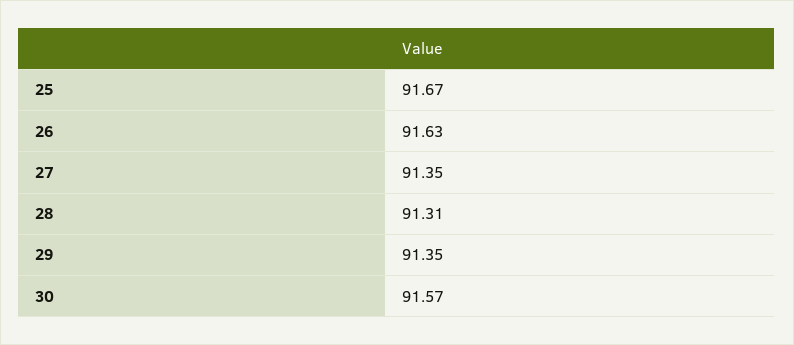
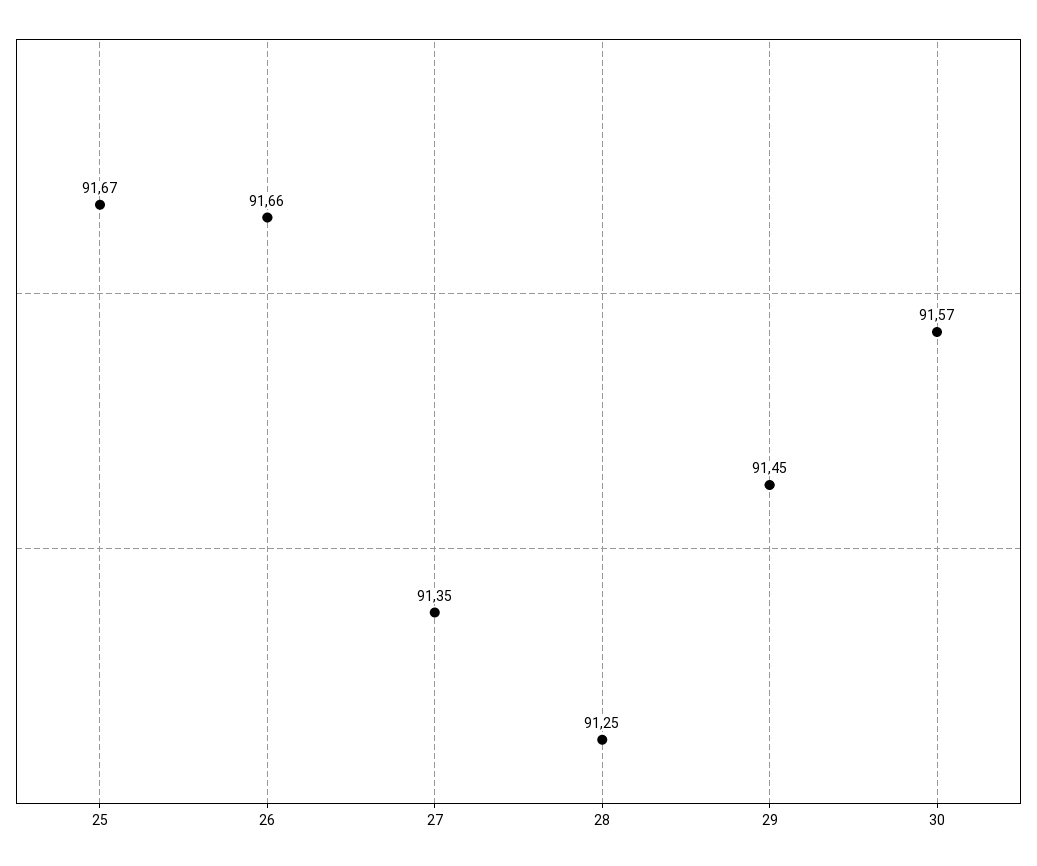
  {
    "25": 91.67,
-   "26": 91.63,
+   "26": 91.66,
    "27": 91.35,
-   "28": 91.31,
+   "28": 91.25,
-   "29": 91.35,
+   "29": 91.45,
    "30": 91.57
  }

